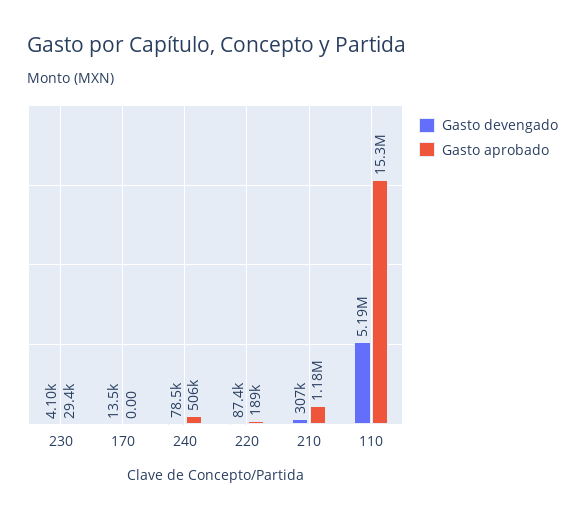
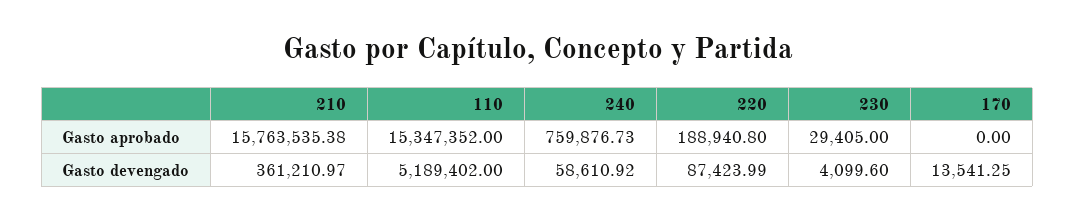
  {
    "Gasto devengado": {
      "230": 4099.6,
      "170": 13541.25,
-     "240": 78500,
+     "240": 58610.92,
      "220": 87423.99,
-     "210": 307000,
+     "210": 361210.97,
      "110": 5189402
    },
    "Gasto aprobado": {
      "230": 29405,
      "170": 0,
-     "240": 506000,
+     "240": 759876.73,
      "220": 188940.8,
-     "210": 1180000,
+     "210": 15763535.38,
      "110": 15347352
    }
  }

